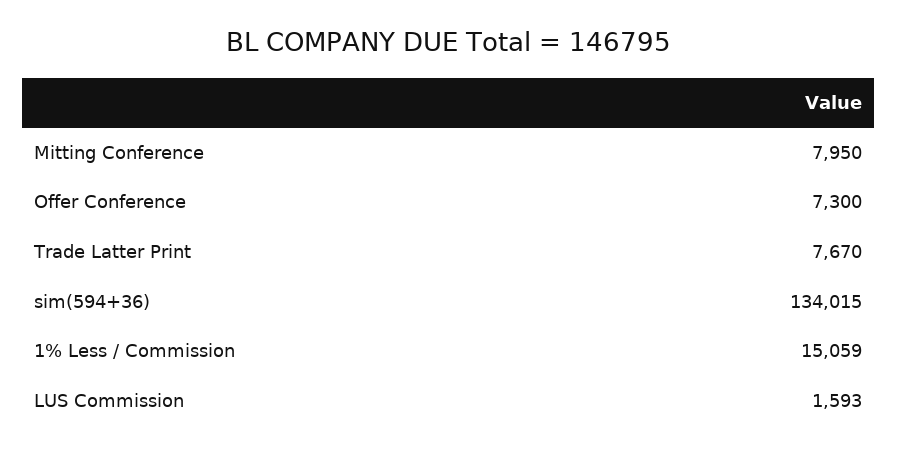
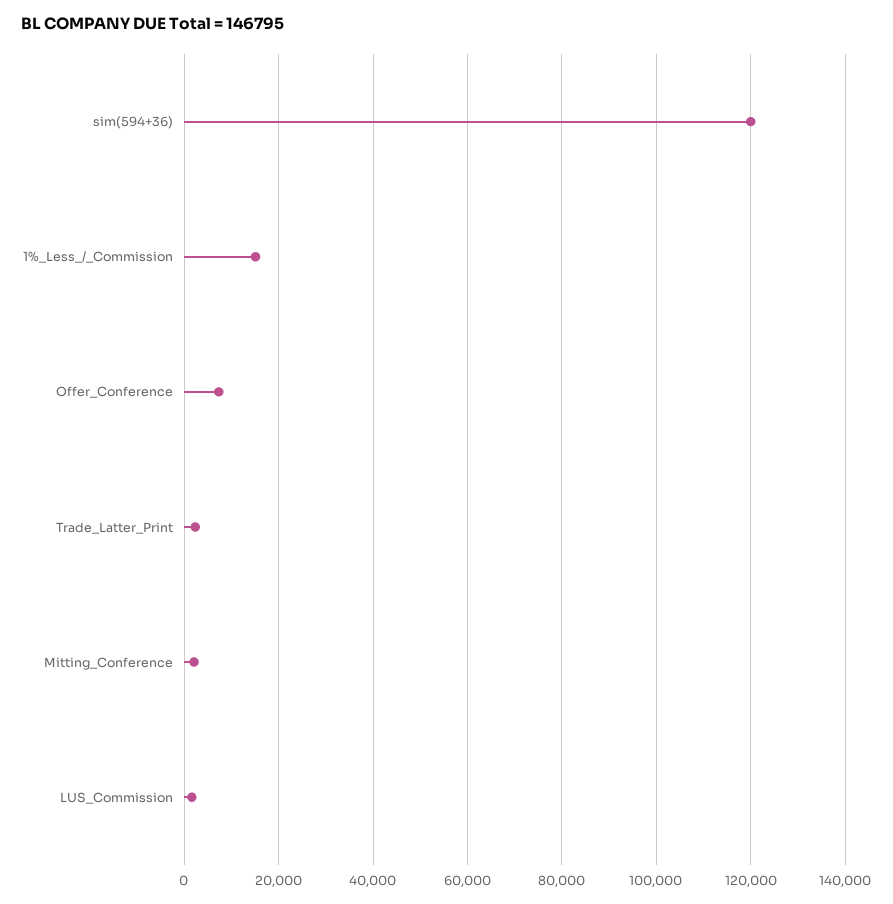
  {
-   "Mitting Conference": 7950,
+   "Mitting Conference": 2000,
    "Offer Conference": 7300,
-   "Trade Latter Print": 7670,
+   "Trade Latter Print": 2000,
-   "sim(594+36)": 134015,
+   "sim(594+36)": 120000,
    "1% Less / Commission": 15059,
    "LUS Commission": 1593
  }

